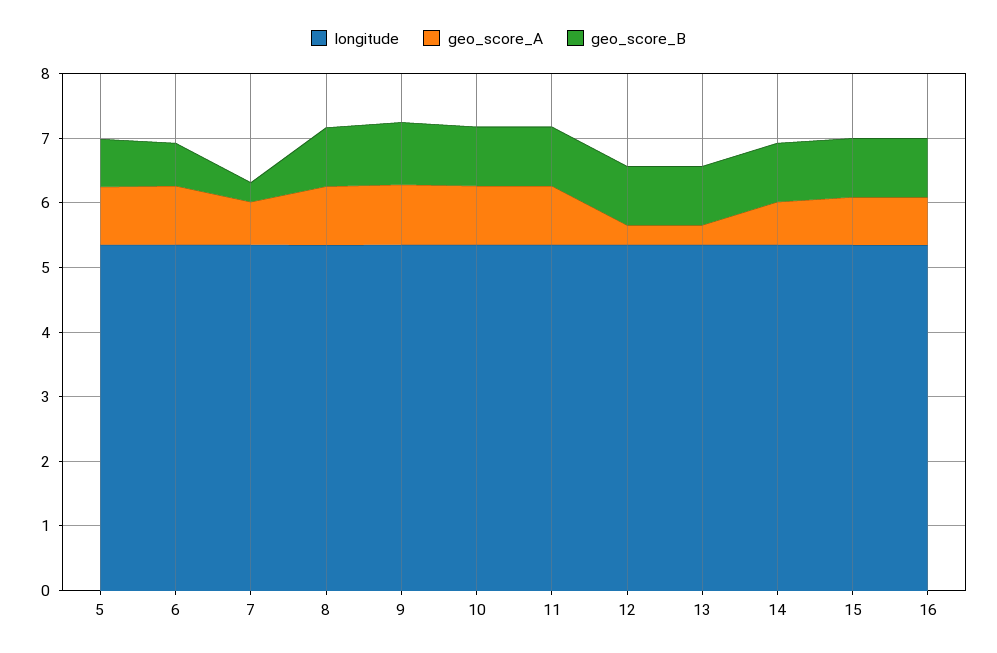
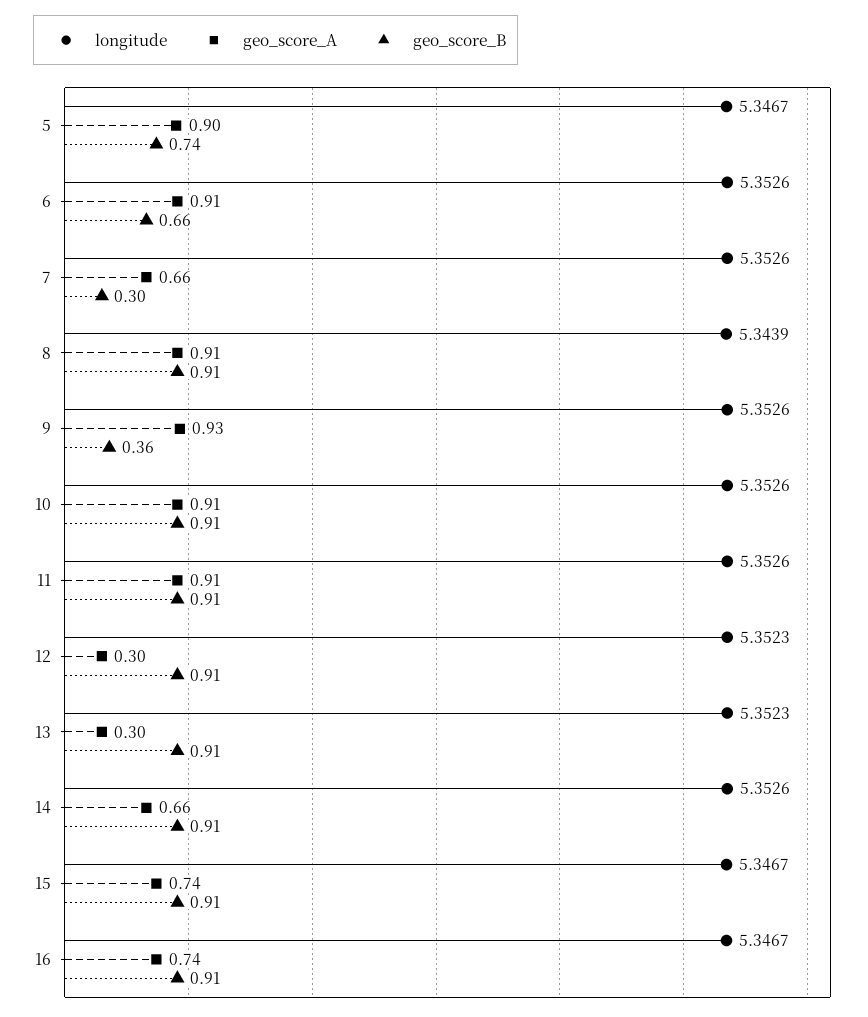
  {
    "longitude": {
      "5": 5.3467,
      "6": 5.3526,
      "7": 5.3526,
      "8": 5.3439,
      "9": 5.3526,
      "10": 5.3526,
      "11": 5.3526,
      "12": 5.3523,
      "13": 5.3523,
      "14": 5.3526,
      "15": 5.3467,
      "16": 5.3467
    },
    "geo_score_A": {
      "5": 0.9,
      "6": 0.91,
      "7": 0.66,
      "8": 0.91,
      "9": 0.93,
      "10": 0.91,
      "11": 0.91,
      "12": 0.3,
      "13": 0.3,
      "14": 0.66,
      "15": 0.74,
      "16": 0.74
    },
    "geo_score_B": {
      "5": 0.74,
      "6": 0.66,
      "7": 0.3,
      "8": 0.91,
-     "9": 1,
+     "9": 0.36,
      "10": 0.91,
      "11": 0.91,
      "12": 0.91,
      "13": 0.91,
      "14": 0.91,
      "15": 0.91,
      "16": 0.91
    }
  }

